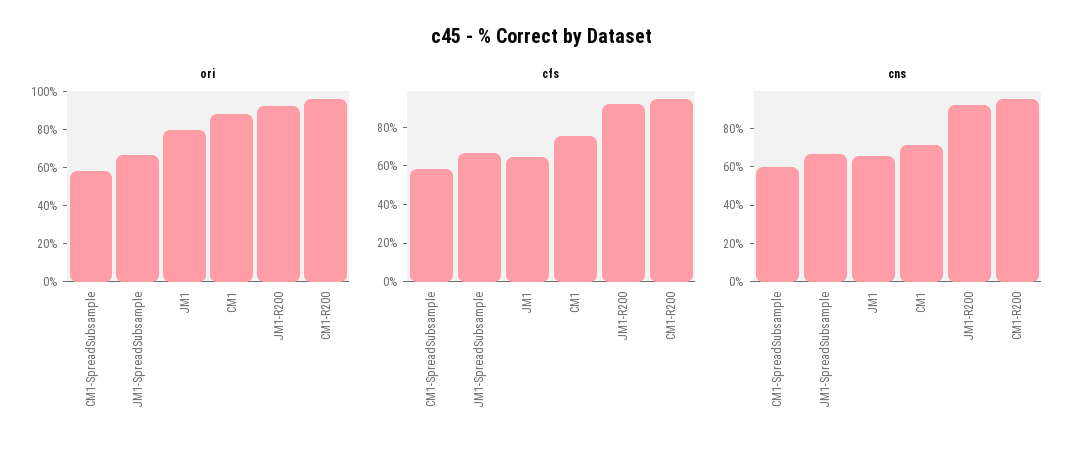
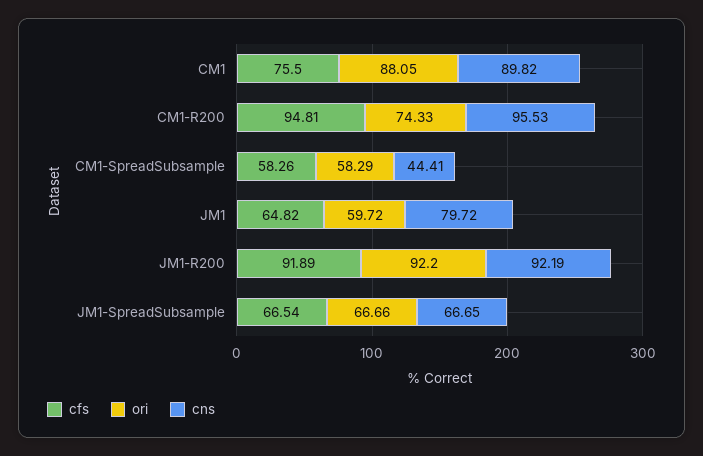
  {
    "ori": {
      "CM1-SpreadSubsample": 58.29,
      "JM1-SpreadSubsample": 66.66,
-     "JM1": 80,
+     "JM1": 59.72,
      "CM1": 88.05,
      "JM1-R200": 92.2,
-     "CM1-R200": 95
+     "CM1-R200": 74.33
    },
    "cfs": {
      "CM1-SpreadSubsample": 58.26,
      "JM1-SpreadSubsample": 66.54,
      "JM1": 64.82,
      "CM1": 75.5,
      "JM1-R200": 91.89,
      "CM1-R200": 94.81
    },
    "cns": {
-     "CM1-SpreadSubsample": 60,
+     "CM1-SpreadSubsample": 44.41,
      "JM1-SpreadSubsample": 66.65,
-     "JM1": 65,
+     "JM1": 79.72,
-     "CM1": 70,
+     "CM1": 89.82,
      "JM1-R200": 92.19,
      "CM1-R200": 95.53
    }
  }

